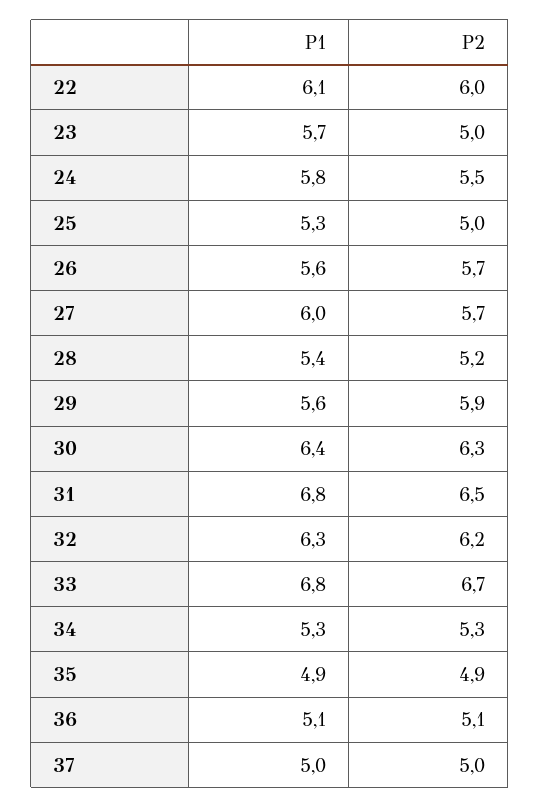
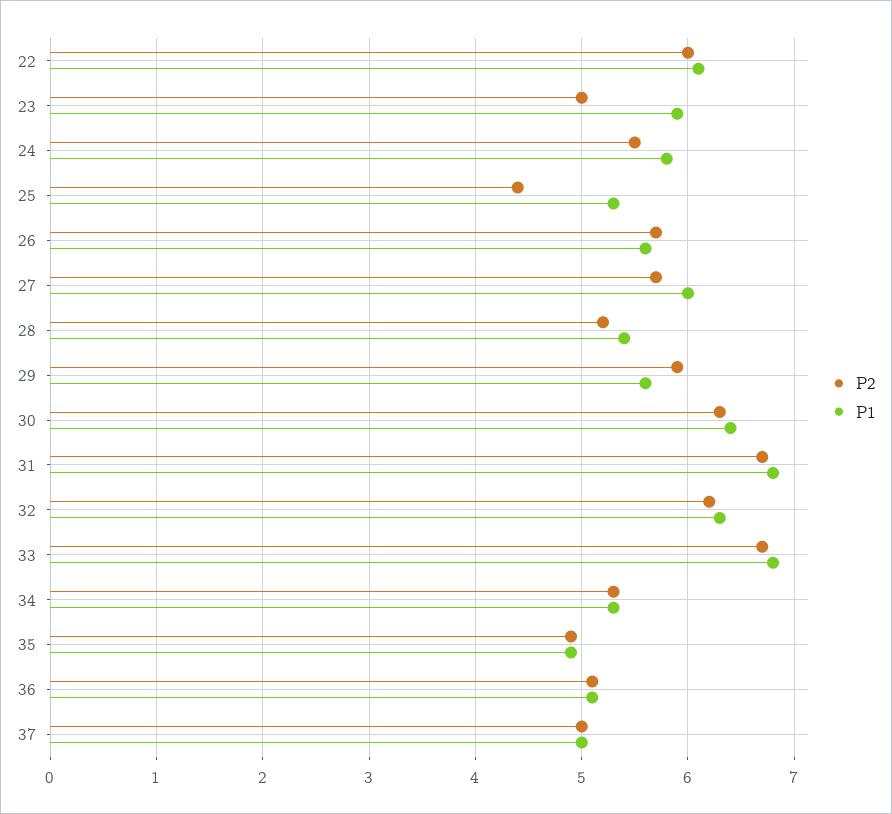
  {
    "P1": {
      "22": 6.1,
-     "23": 5.7,
+     "23": 5.9,
      "24": 5.8,
      "25": 5.3,
      "26": 5.6,
      "27": 6,
      "28": 5.4,
      "29": 5.6,
      "30": 6.4,
      "31": 6.8,
      "32": 6.3,
      "33": 6.8,
      "34": 5.3,
      "35": 4.9,
      "36": 5.1,
      "37": 5
    },
    "P2": {
      "22": 6,
      "23": 5,
      "24": 5.5,
-     "25": 5,
+     "25": 4.4,
      "26": 5.7,
      "27": 5.7,
      "28": 5.2,
      "29": 5.9,
      "30": 6.3,
-     "31": 6.5,
+     "31": 6.7,
      "32": 6.2,
      "33": 6.7,
      "34": 5.3,
      "35": 4.9,
      "36": 5.1,
      "37": 5
    }
  }

